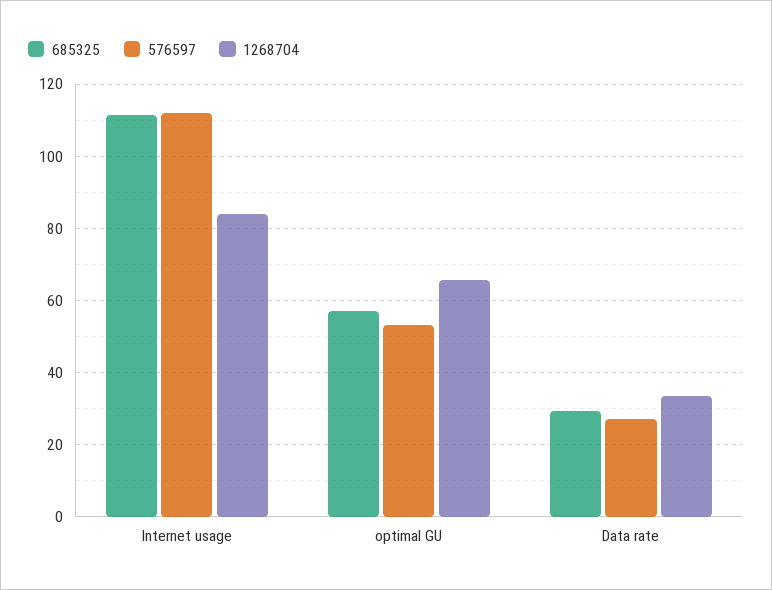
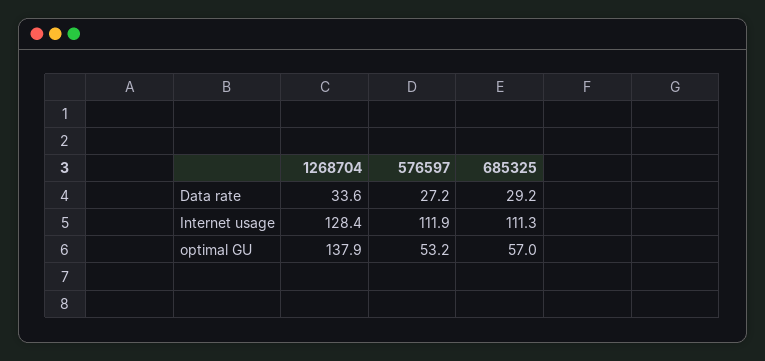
  {
    "685325": {
      "Internet usage": 111.3,
      "optimal GU": 57,
      "Data rate": 29.2
    },
    "576597": {
      "Internet usage": 111.9,
      "optimal GU": 53.2,
      "Data rate": 27.2
    },
    "1268704": {
-     "Internet usage": 84,
+     "Internet usage": 128.4,
-     "optimal GU": 66,
+     "optimal GU": 137.9,
      "Data rate": 33.6
    }
  }

